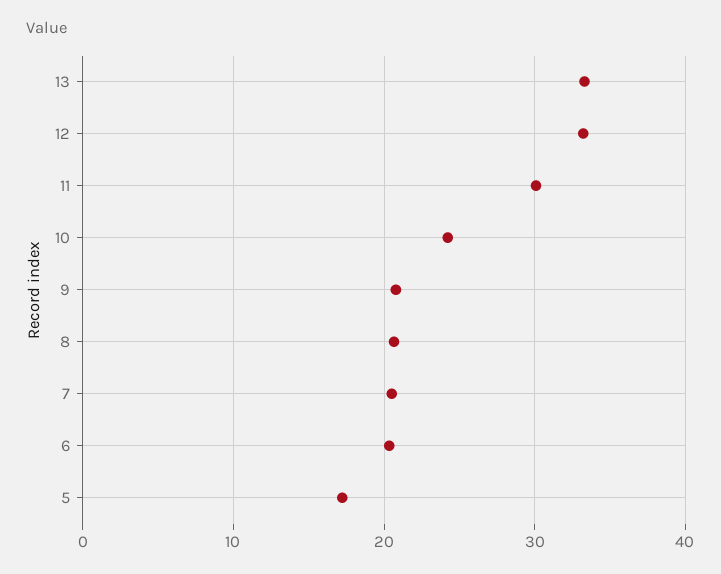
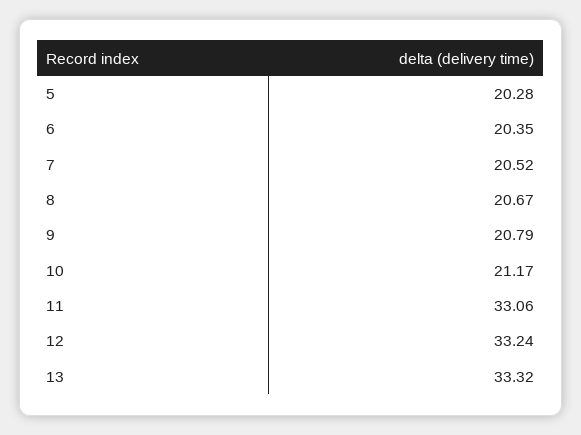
  {
    "13": 33.32,
    "12": 33.24,
-   "11": 30,
+   "11": 33.06,
-   "10": 24,
+   "10": 21.17,
    "9": 20.79,
    "8": 20.67,
    "7": 20.52,
    "6": 20.35,
-   "5": 17
+   "5": 20.28
  }

